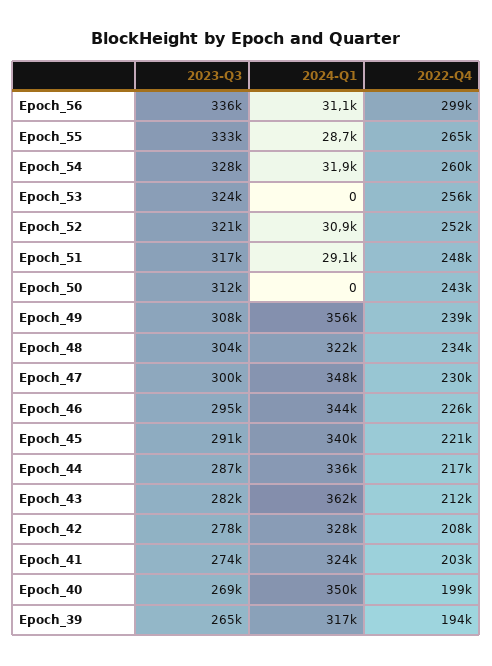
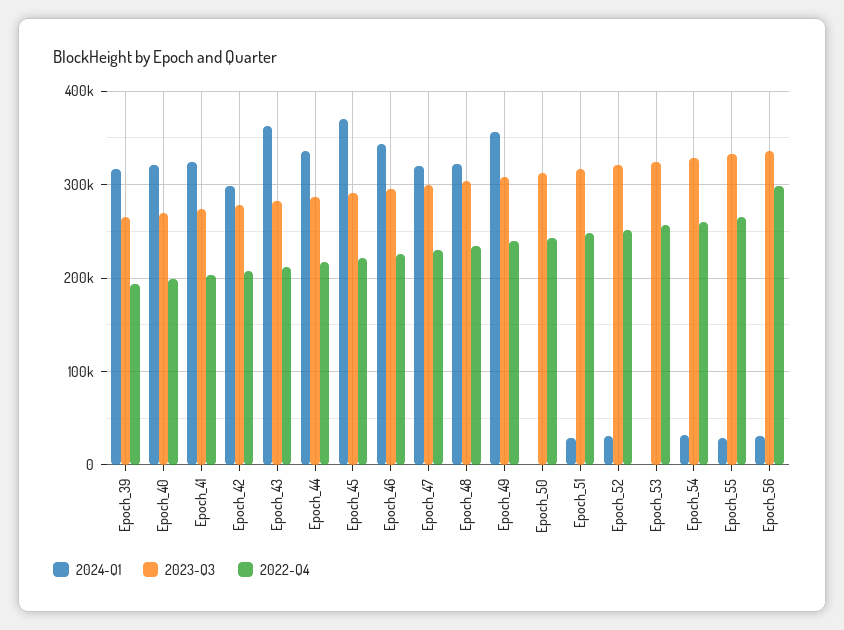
  {
    "2023-Q3": {
      "Epoch_56": 336000,
      "Epoch_55": 333000,
      "Epoch_54": 328000,
      "Epoch_53": 324000,
      "Epoch_52": 321000,
      "Epoch_51": 317000,
      "Epoch_50": 312000,
      "Epoch_49": 308000,
      "Epoch_48": 304000,
      "Epoch_47": 300000,
      "Epoch_46": 295000,
      "Epoch_45": 291000,
      "Epoch_44": 287000,
      "Epoch_43": 282000,
      "Epoch_42": 278000,
      "Epoch_41": 274000,
      "Epoch_40": 269000,
      "Epoch_39": 265000
    },
    "2024-Q1": {
      "Epoch_56": 31100,
      "Epoch_55": 28700,
      "Epoch_54": 31900,
      "Epoch_53": 0,
      "Epoch_52": 30900,
      "Epoch_51": 29100,
      "Epoch_50": 0,
      "Epoch_49": 356000,
      "Epoch_48": 322000,
-     "Epoch_47": 348000,
+     "Epoch_47": 320000,
      "Epoch_46": 344000,
-     "Epoch_45": 340000,
+     "Epoch_45": 370000,
      "Epoch_44": 336000,
      "Epoch_43": 362000,
-     "Epoch_42": 328000,
+     "Epoch_42": 300000,
      "Epoch_41": 324000,
-     "Epoch_40": 350000,
+     "Epoch_40": 320000,
      "Epoch_39": 317000
    },
    "2022-Q4": {
      "Epoch_56": 299000,
      "Epoch_55": 265000,
      "Epoch_54": 260000,
      "Epoch_53": 256000,
      "Epoch_52": 252000,
      "Epoch_51": 248000,
      "Epoch_50": 243000,
      "Epoch_49": 239000,
      "Epoch_48": 234000,
      "Epoch_47": 230000,
      "Epoch_46": 226000,
      "Epoch_45": 221000,
      "Epoch_44": 217000,
      "Epoch_43": 212000,
      "Epoch_42": 208000,
      "Epoch_41": 203000,
      "Epoch_40": 199000,
      "Epoch_39": 194000
    }
  }

